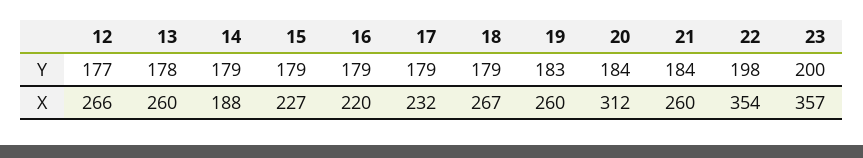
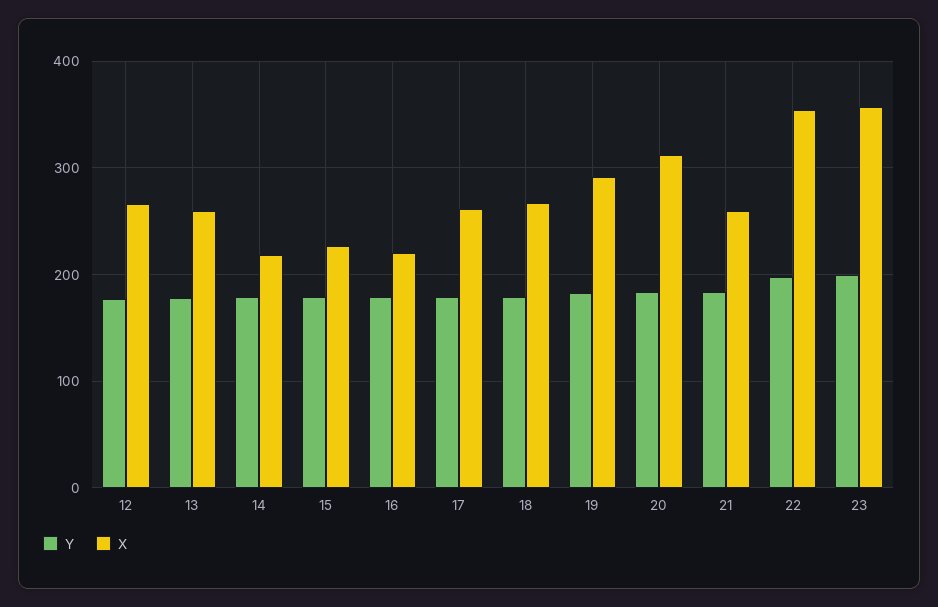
  {
    "Y": {
      "12": 177,
      "13": 178,
      "14": 179,
      "15": 179,
      "16": 179,
      "17": 179,
      "18": 179,
      "19": 183,
      "20": 184,
      "21": 184,
      "22": 198,
      "23": 200
    },
    "X": {
      "12": 266,
      "13": 260,
-     "14": 188,
+     "14": 220,
      "15": 227,
      "16": 220,
-     "17": 232,
+     "17": 260,
      "18": 267,
-     "19": 260,
+     "19": 290,
      "20": 312,
      "21": 260,
      "22": 354,
      "23": 357
    }
  }

